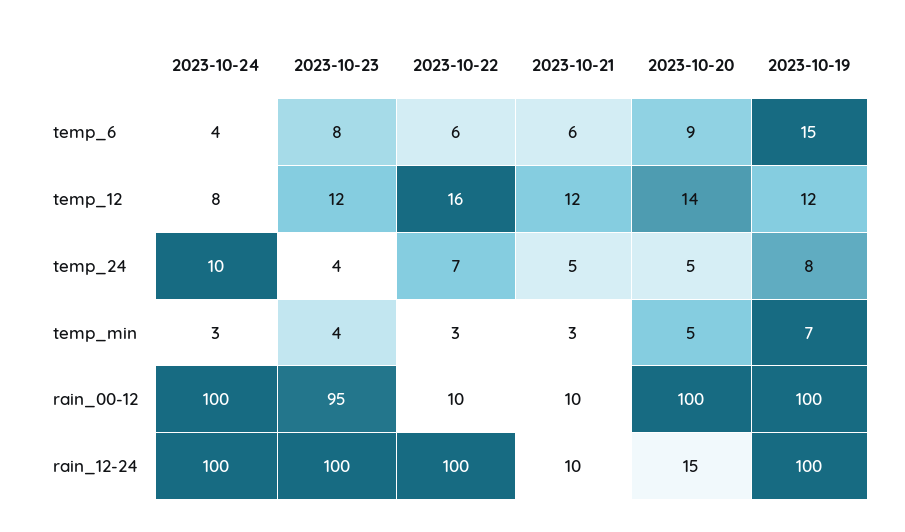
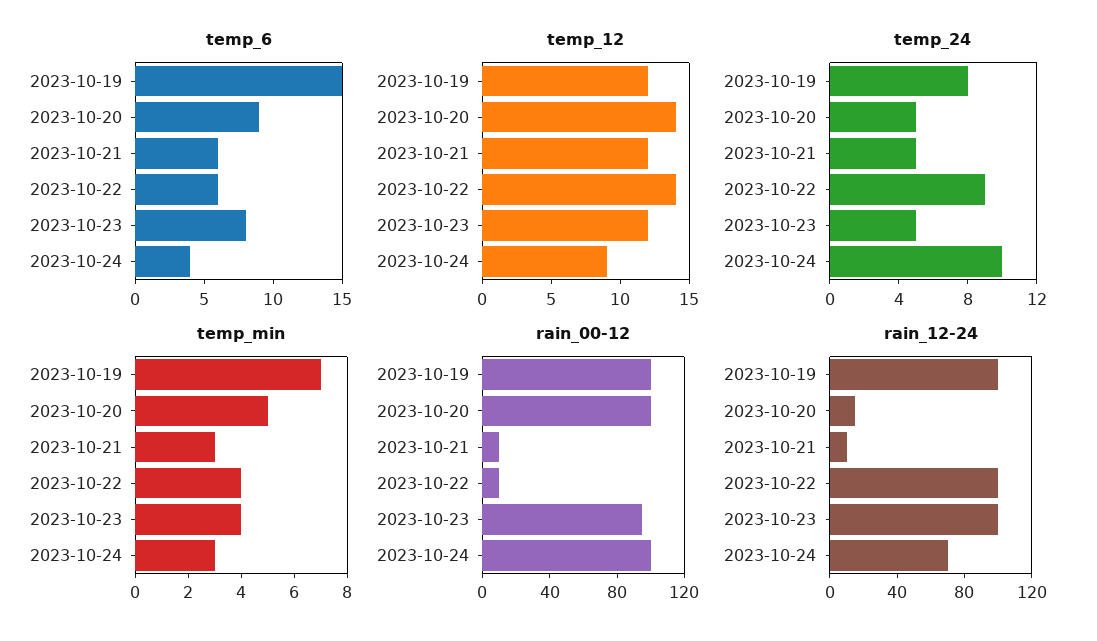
  {
    "temp_6": {
      "2023-10-24": 4,
      "2023-10-23": 8,
      "2023-10-22": 6,
      "2023-10-21": 6,
      "2023-10-20": 9,
      "2023-10-19": 15
    },
    "temp_12": {
-     "2023-10-24": 8,
+     "2023-10-24": 9,
      "2023-10-23": 12,
-     "2023-10-22": 16,
+     "2023-10-22": 14,
      "2023-10-21": 12,
      "2023-10-20": 14,
      "2023-10-19": 12
    },
    "temp_24": {
      "2023-10-24": 10,
-     "2023-10-23": 4,
+     "2023-10-23": 5,
-     "2023-10-22": 7,
+     "2023-10-22": 9,
      "2023-10-21": 5,
      "2023-10-20": 5,
      "2023-10-19": 8
    },
    "temp_min": {
      "2023-10-24": 3,
      "2023-10-23": 4,
-     "2023-10-22": 3,
+     "2023-10-22": 4,
      "2023-10-21": 3,
      "2023-10-20": 5,
      "2023-10-19": 7
    },
    "rain_00-12": {
      "2023-10-24": 100,
      "2023-10-23": 95,
      "2023-10-22": 10,
      "2023-10-21": 10,
      "2023-10-20": 100,
      "2023-10-19": 100
    },
    "rain_12-24": {
-     "2023-10-24": 100,
+     "2023-10-24": 70,
      "2023-10-23": 100,
      "2023-10-22": 100,
      "2023-10-21": 10,
      "2023-10-20": 15,
      "2023-10-19": 100
    }
  }

